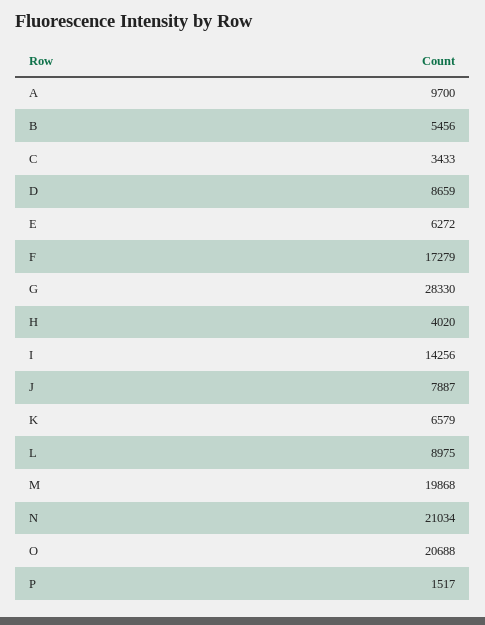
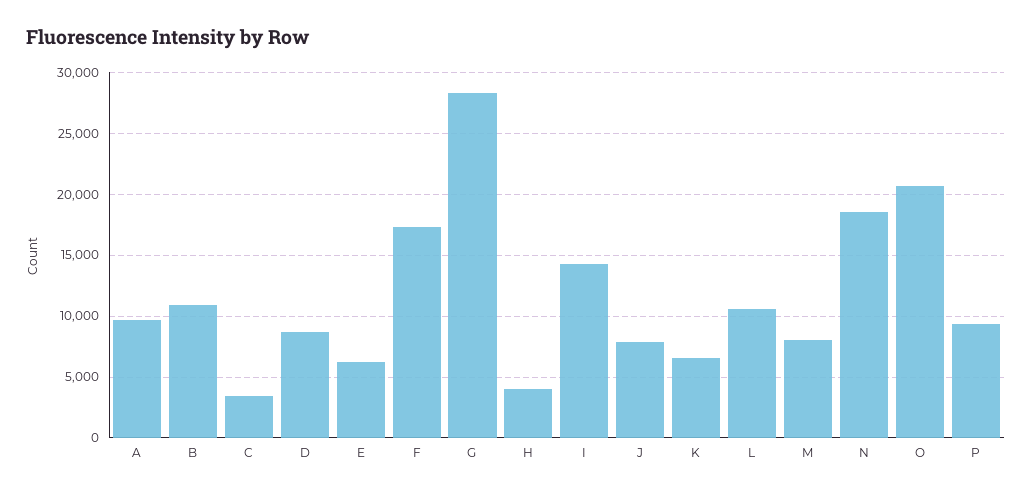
  {
    "A": 9700,
-   "B": 5456,
+   "B": 11000,
    "C": 3433,
    "D": 8659,
    "E": 6272,
    "F": 17279,
    "G": 28330,
    "H": 4020,
    "I": 14256,
    "J": 7887,
    "K": 6579,
-   "L": 8975,
+   "L": 10500,
-   "M": 19868,
+   "M": 8000,
-   "N": 21034,
+   "N": 18500,
    "O": 20688,
-   "P": 1517
+   "P": 9500
  }

